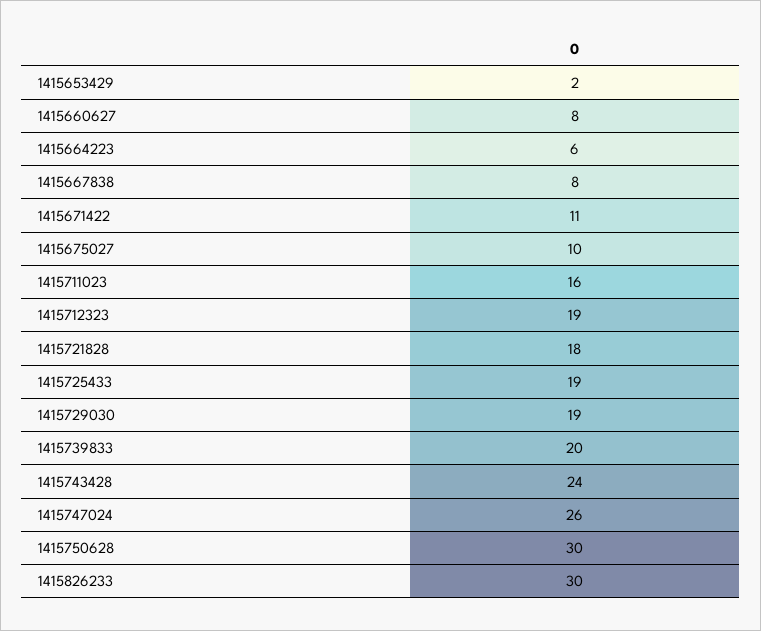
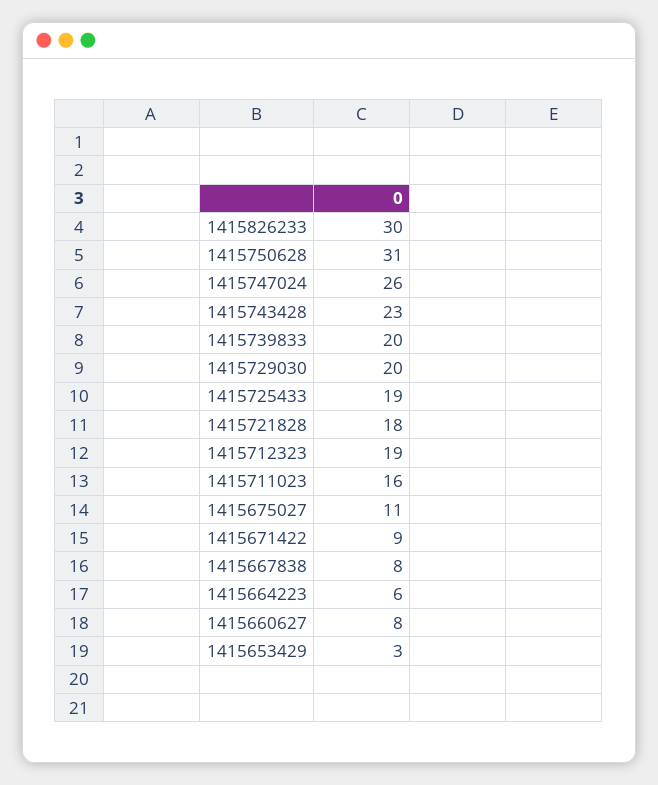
  {
-   "1415653429": 2,
+   "1415653429": 3,
    "1415660627": 8,
    "1415664223": 6,
    "1415667838": 8,
-   "1415671422": 11,
+   "1415671422": 9,
-   "1415675027": 10,
+   "1415675027": 11,
    "1415711023": 16,
    "1415712323": 19,
    "1415721828": 18,
    "1415725433": 19,
-   "1415729030": 19,
+   "1415729030": 20,
    "1415739833": 20,
-   "1415743428": 24,
+   "1415743428": 23,
    "1415747024": 26,
-   "1415750628": 30,
+   "1415750628": 31,
    "1415826233": 30
  }

